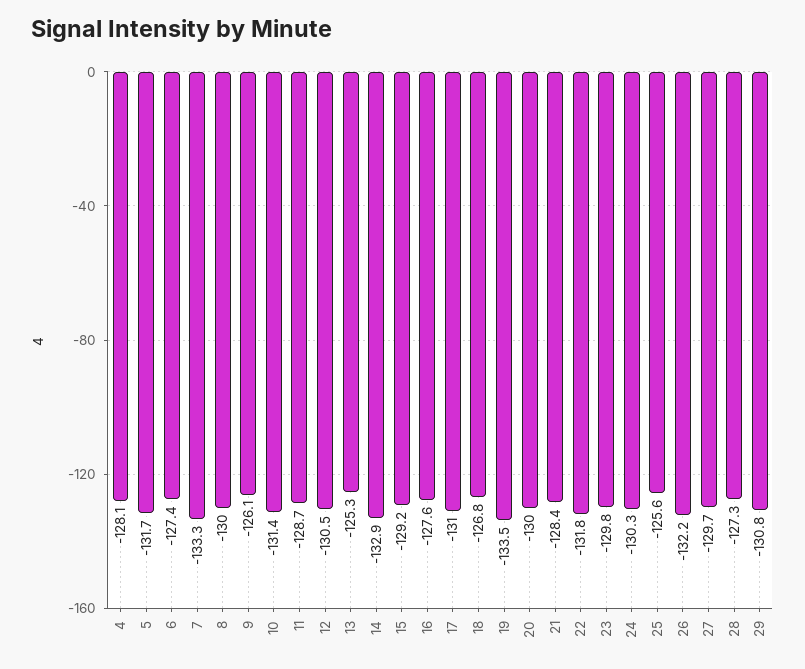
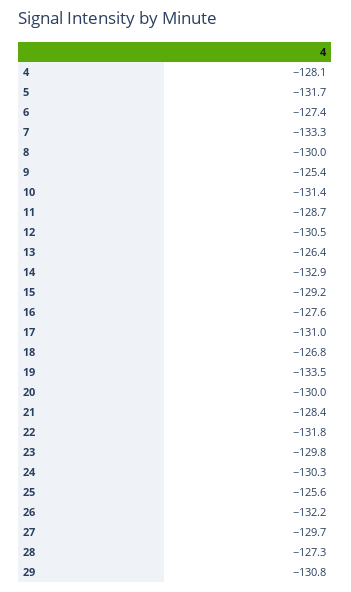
  {
    "4": -128.1,
    "5": -131.7,
    "6": -127.4,
    "7": -133.3,
    "8": -130,
-   "9": -126.1,
+   "9": -125.4,
    "10": -131.4,
    "11": -128.7,
    "12": -130.5,
-   "13": -125.3,
+   "13": -126.4,
    "14": -132.9,
    "15": -129.2,
    "16": -127.6,
    "17": -131,
    "18": -126.8,
    "19": -133.5,
    "20": -130,
    "21": -128.4,
    "22": -131.8,
    "23": -129.8,
    "24": -130.3,
    "25": -125.6,
    "26": -132.2,
    "27": -129.7,
    "28": -127.3,
    "29": -130.8
  }

